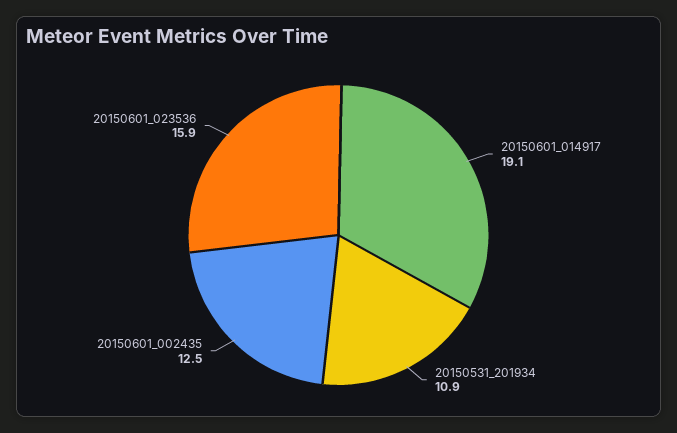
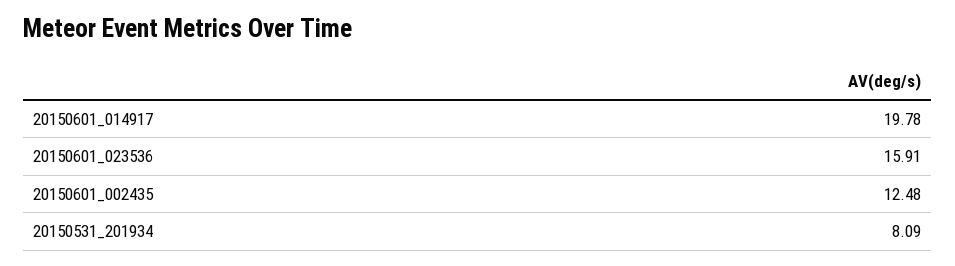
  {
-   "20150601_014917": 19.1,
+   "20150601_014917": 19.78,
-   "20150531_201934": 10.9,
+   "20150531_201934": 8.09,
    "20150601_002435": 12.48,
    "20150601_023536": 15.91
  }

